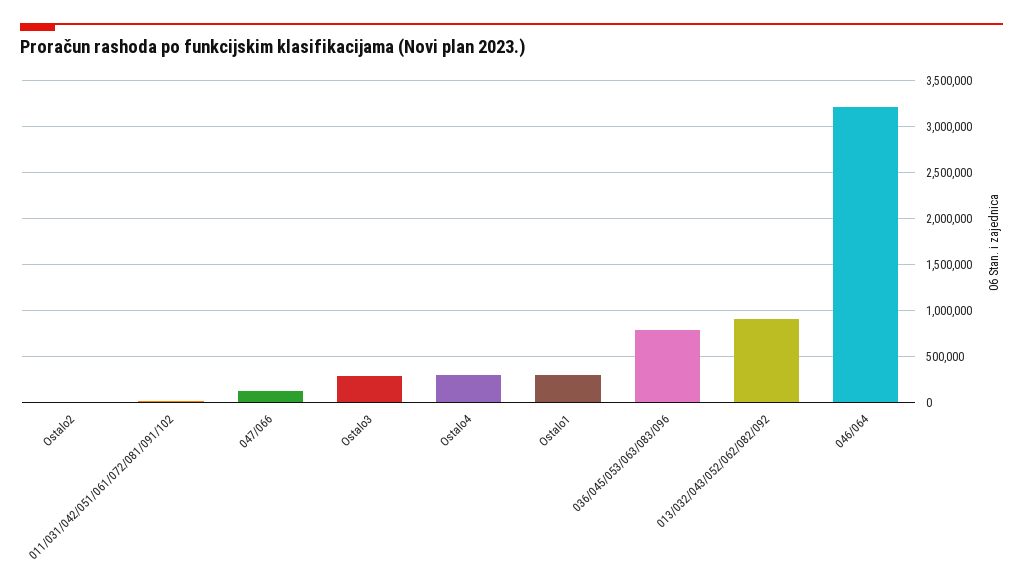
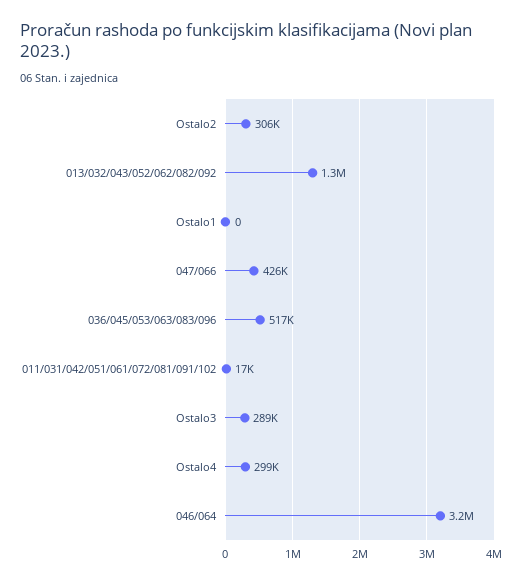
  {
-   "Ostalo2": 0,
+   "Ostalo2": 306000,
    "011/031/042/051/061/072/081/091/102": 17000,
-   "047/066": 100000,
+   "047/066": 426000,
    "Ostalo3": 289000,
    "Ostalo4": 299000,
-   "Ostalo1": 300000,
+   "Ostalo1": 0,
-   "036/045/053/063/083/096": 800000,
+   "036/045/053/063/083/096": 517000,
-   "013/032/043/052/062/082/092": 900000,
+   "013/032/043/052/062/082/092": 1300000,
    "046/064": 3200000
  }

